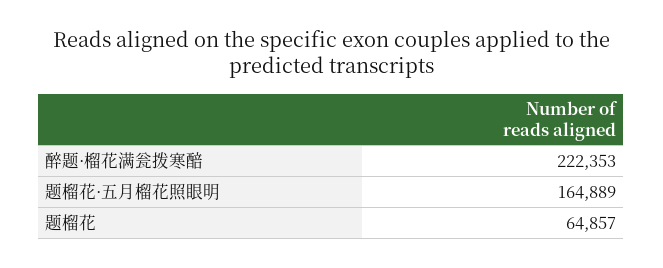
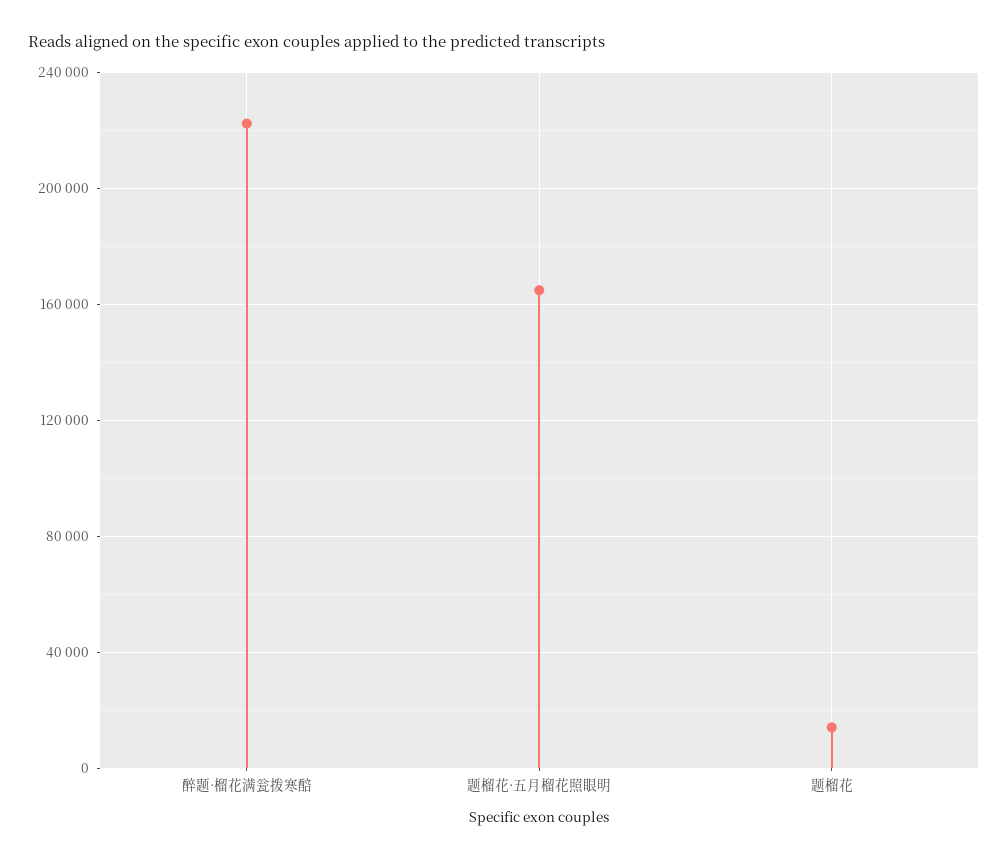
  {
    "醉题·榴花满瓮拨寒醅": 222353,
    "题榴花·五月榴花照眼明": 164889,
-   "题榴花": 64857
+   "题榴花": 15000
  }

